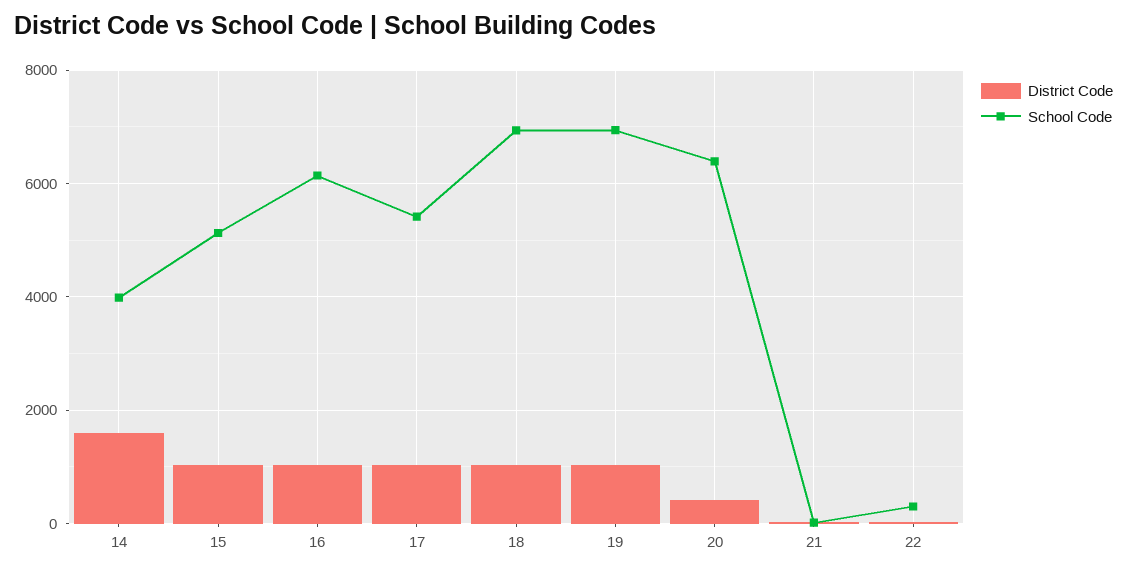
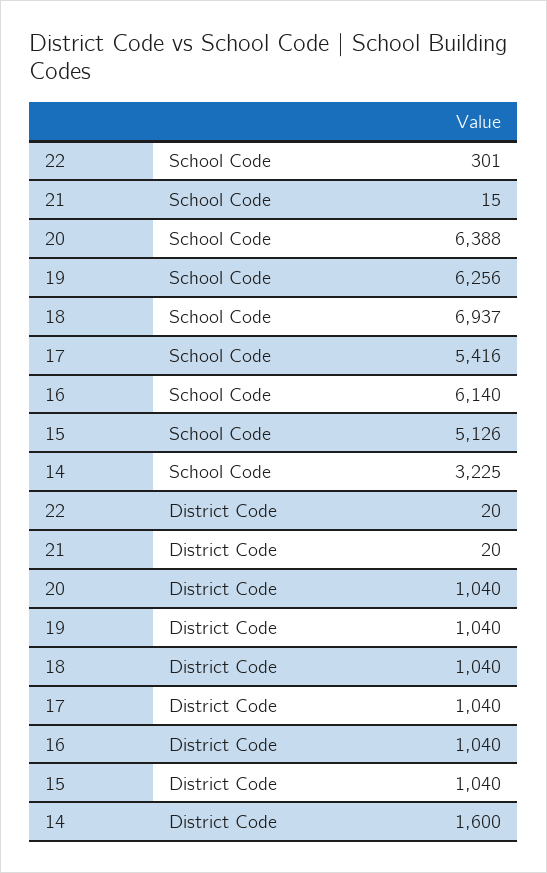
  {
    "District Code": {
      "14": 1600,
      "15": 1040,
      "16": 1040,
      "17": 1040,
      "18": 1040,
      "19": 1040,
-     "20": 400,
+     "20": 1040,
      "21": 20,
      "22": 20
    },
    "School Code": {
-     "14": 4000,
+     "14": 3225,
      "15": 5126,
      "16": 6140,
      "17": 5416,
      "18": 6937,
-     "19": 7000,
+     "19": 6256,
      "20": 6388,
      "21": 15,
      "22": 301
    }
  }

